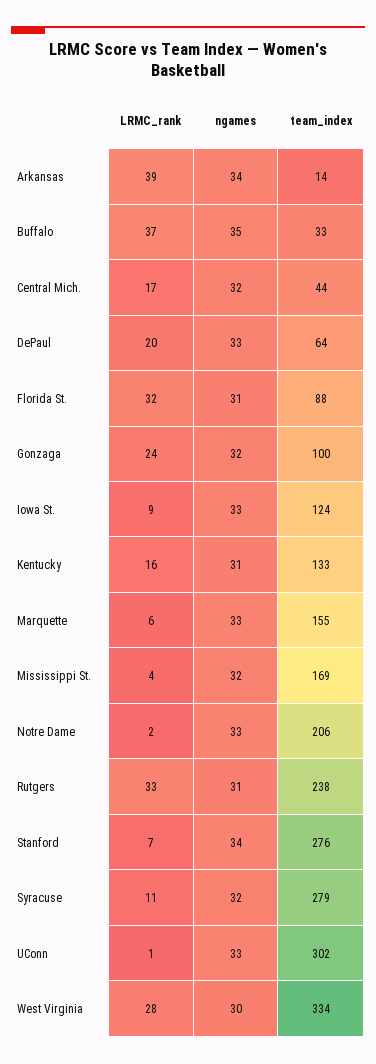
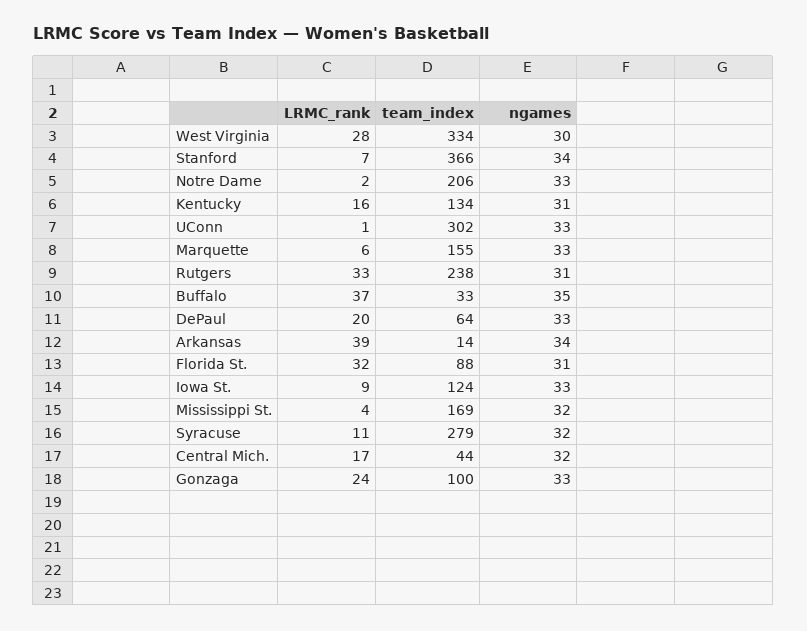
  {
    "LRMC_rank": {
      "Arkansas": 39,
      "Buffalo": 37,
      "Central Mich.": 17,
      "DePaul": 20,
      "Florida St.": 32,
      "Gonzaga": 24,
      "Iowa St.": 9,
      "Kentucky": 16,
      "Marquette": 6,
      "Mississippi St.": 4,
      "Notre Dame": 2,
      "Rutgers": 33,
      "Stanford": 7,
      "Syracuse": 11,
      "UConn": 1,
      "West Virginia": 28
    },
    "ngames": {
      "Arkansas": 34,
      "Buffalo": 35,
      "Central Mich.": 32,
      "DePaul": 33,
      "Florida St.": 31,
-     "Gonzaga": 32,
+     "Gonzaga": 33,
      "Iowa St.": 33,
      "Kentucky": 31,
      "Marquette": 33,
      "Mississippi St.": 32,
      "Notre Dame": 33,
      "Rutgers": 31,
      "Stanford": 34,
      "Syracuse": 32,
      "UConn": 33,
      "West Virginia": 30
    },
    "team_index": {
      "Arkansas": 14,
      "Buffalo": 33,
      "Central Mich.": 44,
      "DePaul": 64,
      "Florida St.": 88,
      "Gonzaga": 100,
      "Iowa St.": 124,
-     "Kentucky": 133,
+     "Kentucky": 134,
      "Marquette": 155,
      "Mississippi St.": 169,
      "Notre Dame": 206,
      "Rutgers": 238,
-     "Stanford": 276,
+     "Stanford": 366,
      "Syracuse": 279,
      "UConn": 302,
      "West Virginia": 334
    }
  }

